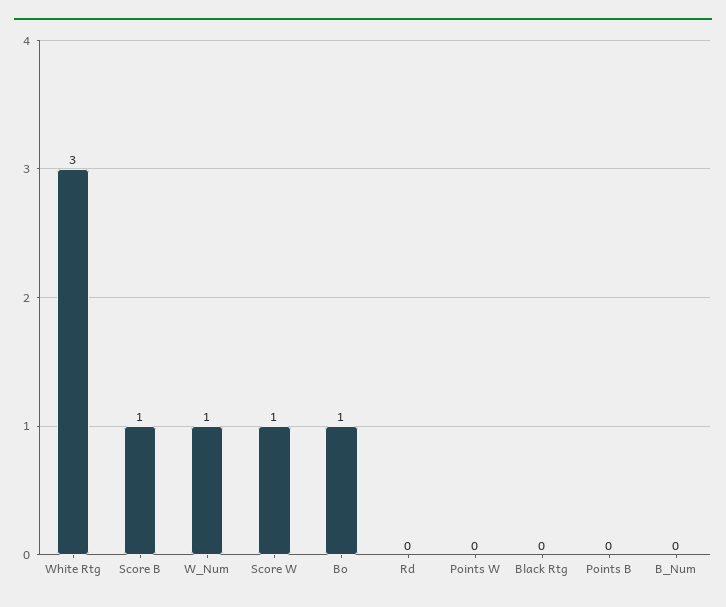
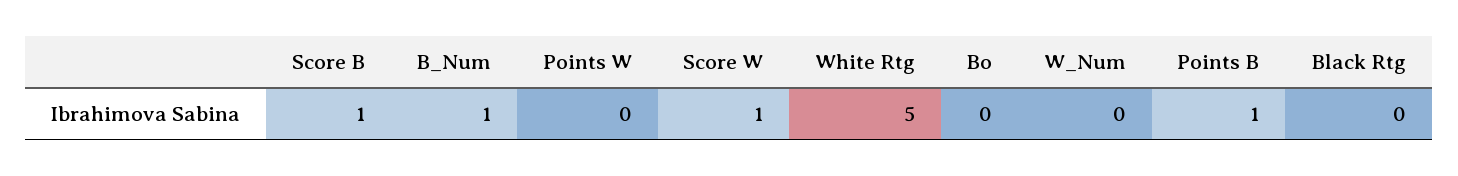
  {
-   "White Rtg": 3,
+   "White Rtg": 5,
    "Score B": 1,
-   "W_Num": 1,
+   "W_Num": 0,
    "Score W": 1,
-   "Bo": 1,
+   "Bo": 0,
-   "Rd": 0,
    "Points W": 0,
    "Black Rtg": 0,
-   "Points B": 0,
+   "Points B": 1,
-   "B_Num": 0
+   "B_Num": 1
  }

